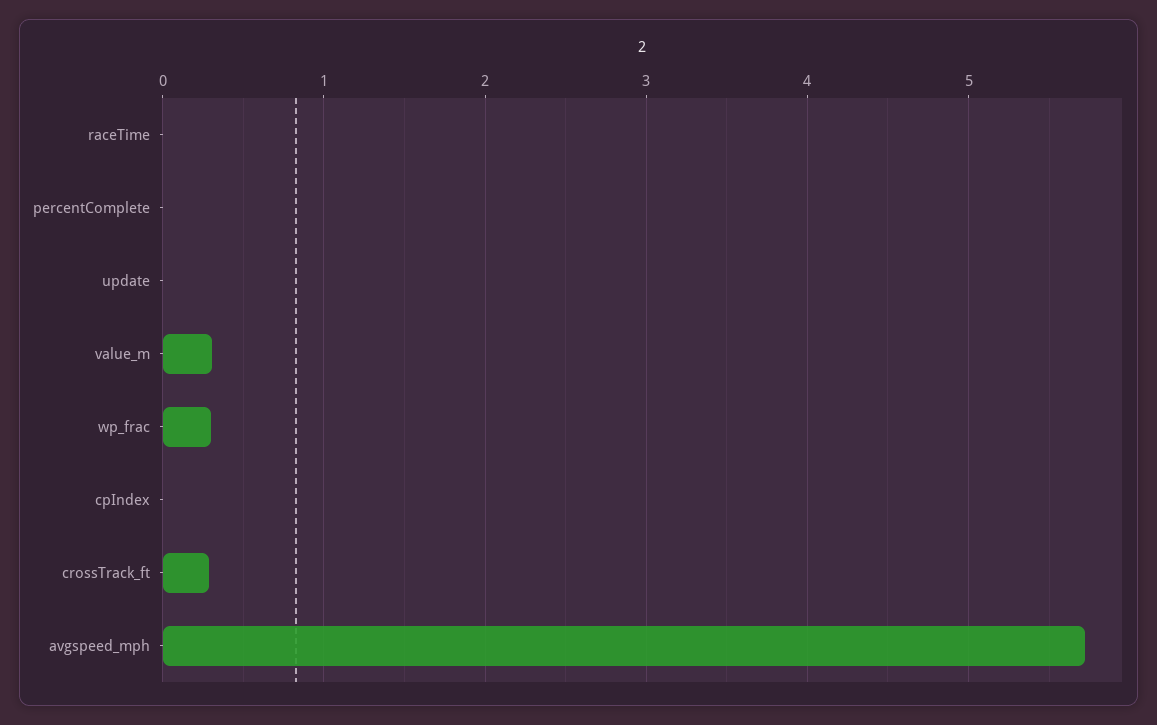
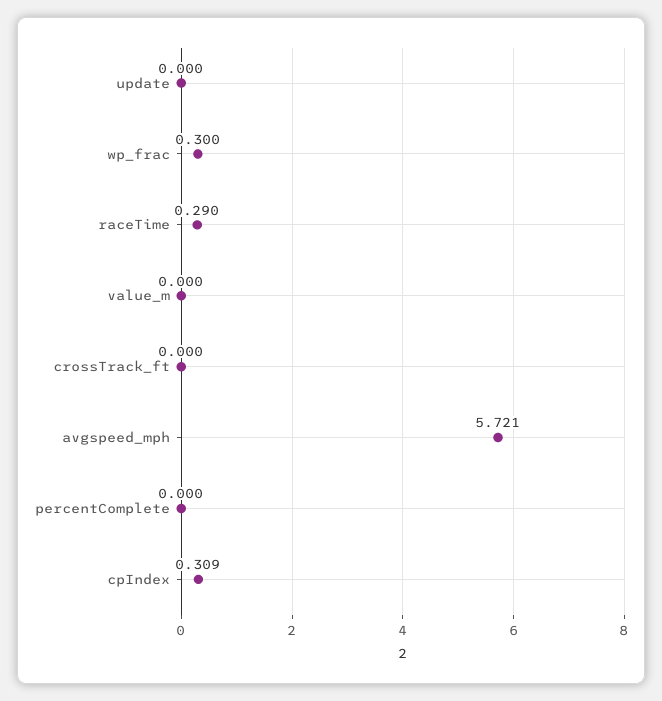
  {
-   "raceTime": 0,
+   "raceTime": 0.29,
    "percentComplete": 0,
    "update": 0,
-   "value_m": 0.3,
+   "value_m": 0,
    "wp_frac": 0.3,
-   "cpIndex": 0,
+   "cpIndex": 0.309,
-   "crossTrack_ft": 0.3,
+   "crossTrack_ft": 0,
    "avgspeed_mph": 5.721
  }

